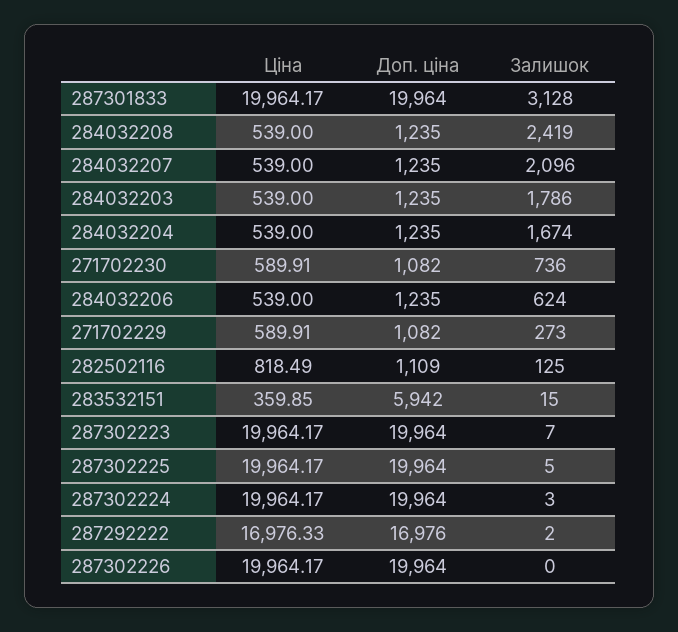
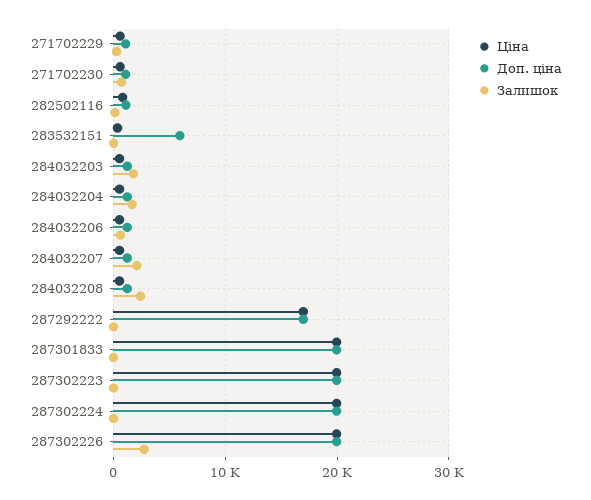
  {
    "Ціна": {
      "287301833": 19964.17,
      "284032208": 539,
      "284032207": 539,
      "284032203": 539,
      "284032204": 539,
      "271702230": 589.91,
      "284032206": 539,
      "271702229": 589.91,
      "282502116": 818.49,
      "283532151": 359.85,
      "287302223": 19964.17,
-     "287302225": 19964.17,
      "287302224": 19964.17,
      "287292222": 16976.33,
      "287302226": 19964.17
    },
    "Доп. ціна": {
      "287301833": 19964,
      "284032208": 1235,
      "284032207": 1235,
      "284032203": 1235,
      "284032204": 1235,
      "271702230": 1082,
      "284032206": 1235,
      "271702229": 1082,
      "282502116": 1109,
      "283532151": 5942,
      "287302223": 19964,
-     "287302225": 19964,
      "287302224": 19964,
      "287292222": 16976,
      "287302226": 19964
    },
    "Залишок": {
-     "287301833": 3128,
+     "287301833": 0,
      "284032208": 2419,
      "284032207": 2096,
      "284032203": 1786,
      "284032204": 1674,
      "271702230": 736,
      "284032206": 624,
      "271702229": 273,
      "282502116": 125,
      "283532151": 15,
      "287302223": 7,
-     "287302225": 5,
      "287302224": 3,
      "287292222": 2,
-     "287302226": 0
+     "287302226": 3000
    }
  }

